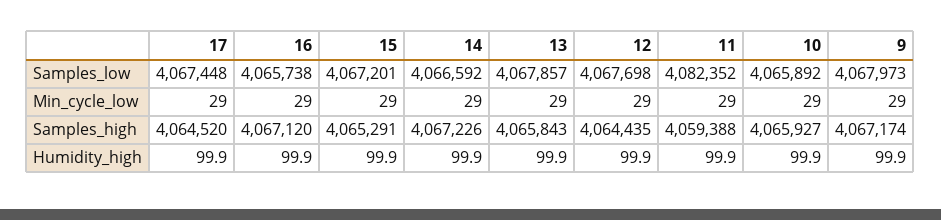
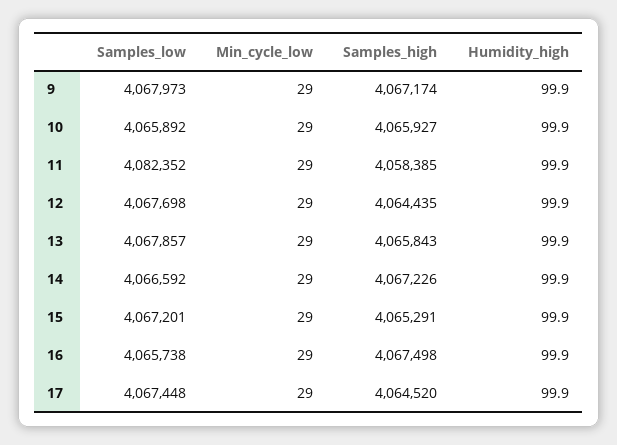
  {
    "17": {
      "Samples_low": 4067448,
      "Min_cycle_low": 29,
      "Samples_high": 4064520,
      "Humidity_high": 99.9
    },
    "16": {
      "Samples_low": 4065738,
      "Min_cycle_low": 29,
-     "Samples_high": 4067120,
+     "Samples_high": 4067498,
      "Humidity_high": 99.9
    },
    "15": {
      "Samples_low": 4067201,
      "Min_cycle_low": 29,
      "Samples_high": 4065291,
      "Humidity_high": 99.9
    },
    "14": {
      "Samples_low": 4066592,
      "Min_cycle_low": 29,
      "Samples_high": 4067226,
      "Humidity_high": 99.9
    },
    "13": {
      "Samples_low": 4067857,
      "Min_cycle_low": 29,
      "Samples_high": 4065843,
      "Humidity_high": 99.9
    },
    "12": {
      "Samples_low": 4067698,
      "Min_cycle_low": 29,
      "Samples_high": 4064435,
      "Humidity_high": 99.9
    },
    "11": {
      "Samples_low": 4082352,
      "Min_cycle_low": 29,
-     "Samples_high": 4059388,
+     "Samples_high": 4058385,
      "Humidity_high": 99.9
    },
    "10": {
      "Samples_low": 4065892,
      "Min_cycle_low": 29,
      "Samples_high": 4065927,
      "Humidity_high": 99.9
    },
    "9": {
      "Samples_low": 4067973,
      "Min_cycle_low": 29,
      "Samples_high": 4067174,
      "Humidity_high": 99.9
    }
  }

